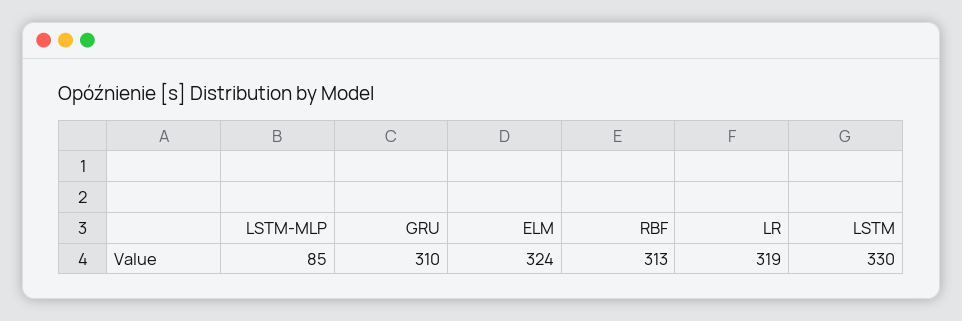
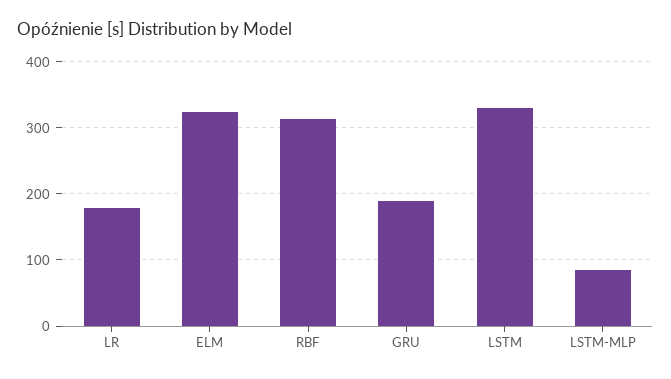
  {
    "LSTM-MLP": 85,
-   "GRU": 310,
+   "GRU": 190,
    "ELM": 324,
    "RBF": 313,
-   "LR": 319,
+   "LR": 180,
    "LSTM": 330
  }

